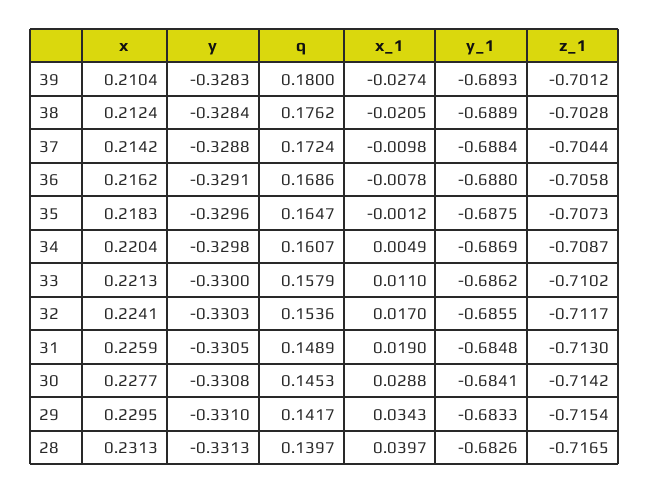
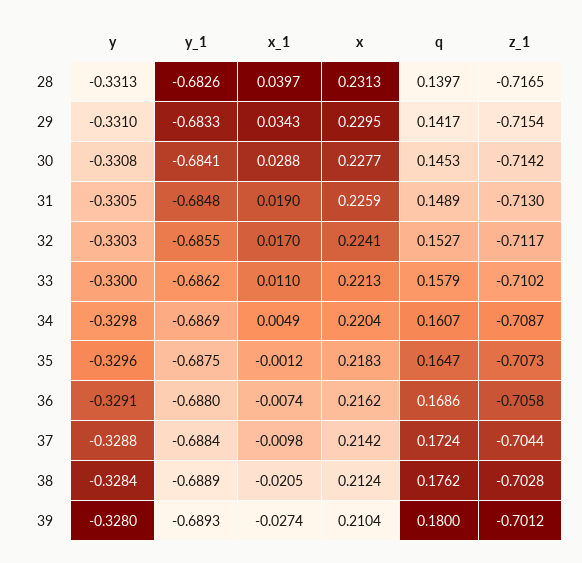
  {
    "x": {
      "39": 0.2104,
      "38": 0.2124,
      "37": 0.2142,
      "36": 0.2162,
      "35": 0.2183,
      "34": 0.2204,
      "33": 0.2213,
      "32": 0.2241,
      "31": 0.2259,
      "30": 0.2277,
      "29": 0.2295,
      "28": 0.2313
    },
    "y": {
-     "39": -0.3283,
+     "39": -0.328,
      "38": -0.3284,
      "37": -0.3288,
      "36": -0.3291,
      "35": -0.3296,
      "34": -0.3298,
      "33": -0.33,
      "32": -0.3303,
      "31": -0.3305,
      "30": -0.3308,
      "29": -0.331,
      "28": -0.3313
    },
    "q": {
      "39": 0.18,
      "38": 0.1762,
      "37": 0.1724,
      "36": 0.1686,
      "35": 0.1647,
      "34": 0.1607,
      "33": 0.1579,
-     "32": 0.1536,
+     "32": 0.1527,
      "31": 0.1489,
      "30": 0.1453,
      "29": 0.1417,
      "28": 0.1397
    },
    "x_1": {
      "39": -0.0274,
      "38": -0.0205,
      "37": -0.0098,
-     "36": -0.0078,
+     "36": -0.0074,
      "35": -0.0012,
      "34": 0.0049,
      "33": 0.011,
      "32": 0.017,
      "31": 0.019,
      "30": 0.0288,
      "29": 0.0343,
      "28": 0.0397
    },
    "y_1": {
      "39": -0.6893,
      "38": -0.6889,
      "37": -0.6884,
      "36": -0.688,
      "35": -0.6875,
      "34": -0.6869,
      "33": -0.6862,
      "32": -0.6855,
      "31": -0.6848,
      "30": -0.6841,
      "29": -0.6833,
      "28": -0.6826
    },
    "z_1": {
      "39": -0.7012,
      "38": -0.7028,
      "37": -0.7044,
      "36": -0.7058,
      "35": -0.7073,
      "34": -0.7087,
      "33": -0.7102,
      "32": -0.7117,
      "31": -0.713,
      "30": -0.7142,
      "29": -0.7154,
      "28": -0.7165
    }
  }

